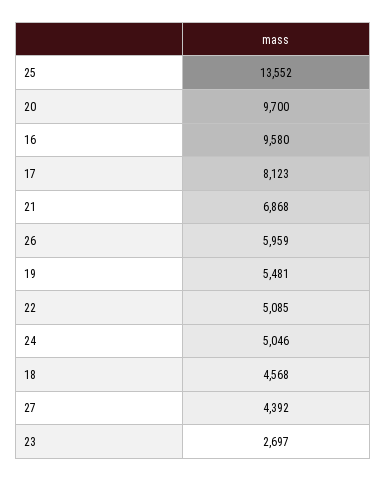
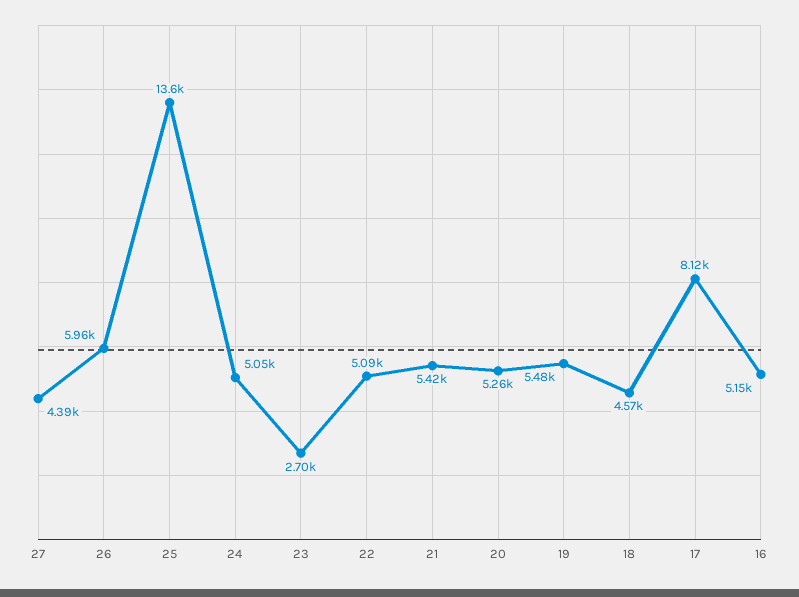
  {
    "25": 13552,
-   "20": 9700,
+   "20": 5260,
-   "16": 9580,
+   "16": 5150,
    "17": 8123,
-   "21": 6868,
+   "21": 5420,
    "26": 5959,
    "19": 5481,
    "22": 5085,
    "24": 5046,
    "18": 4568,
    "27": 4392,
    "23": 2697
  }

